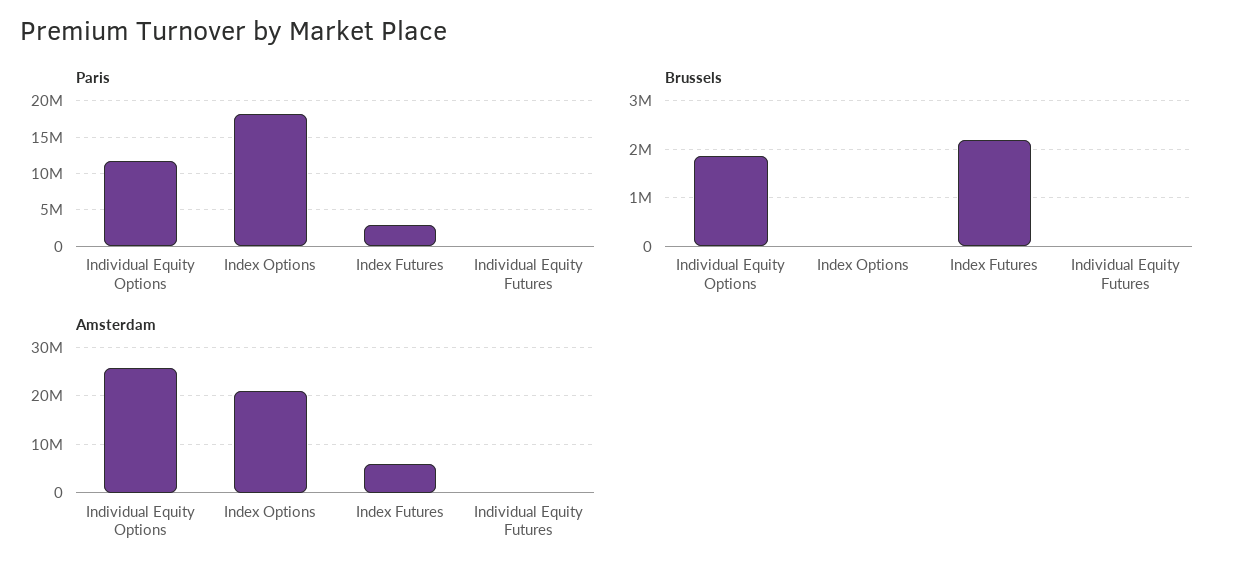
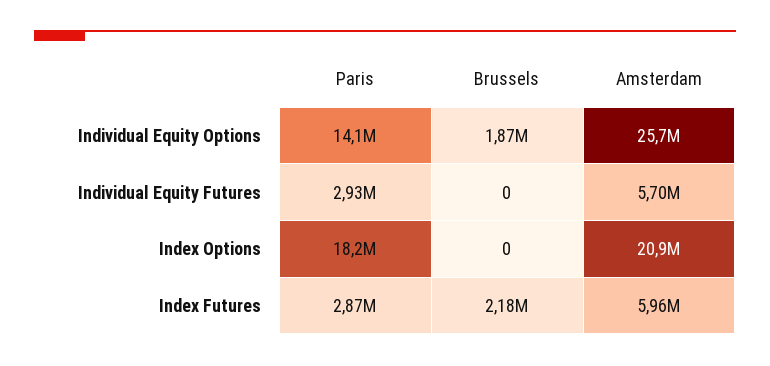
  {
    "Paris": {
-     "Individual Equity Options": 12000000,
+     "Individual Equity Options": 14100000,
      "Index Options": 18200000,
      "Index Futures": 2870000,
-     "Individual Equity Futures": 0
+     "Individual Equity Futures": 2930000
    },
    "Brussels": {
      "Individual Equity Options": 1870000,
      "Index Options": 0,
      "Index Futures": 2180000,
      "Individual Equity Futures": 0
    },
    "Amsterdam": {
      "Individual Equity Options": 25700000,
      "Index Options": 20900000,
      "Index Futures": 5960000,
-     "Individual Equity Futures": 0
+     "Individual Equity Futures": 5700000
    }
  }

